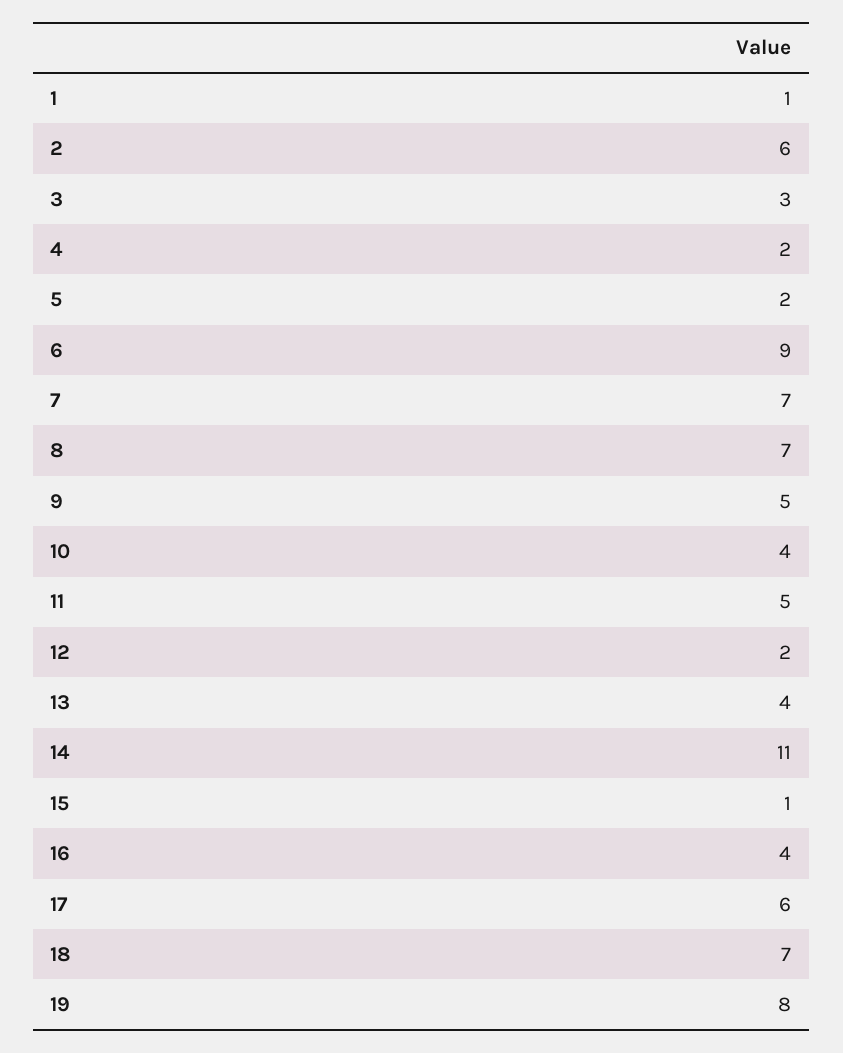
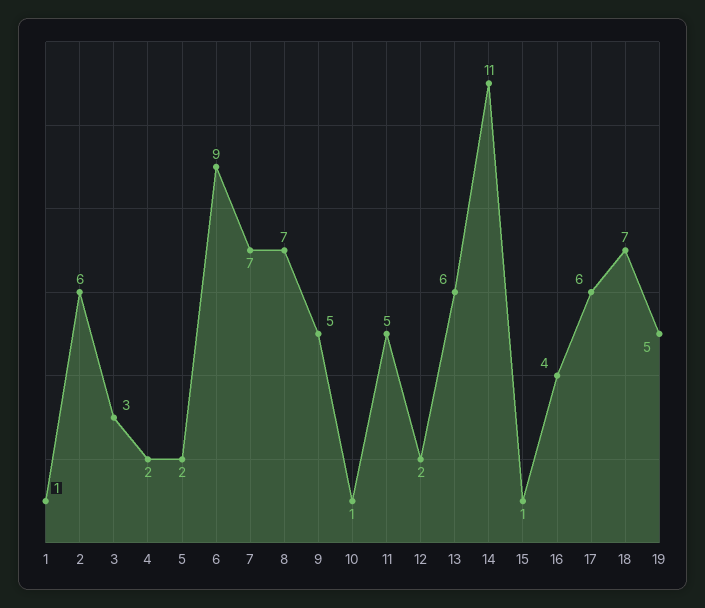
  {
    "1": 1,
    "2": 6,
    "3": 3,
    "4": 2,
    "5": 2,
    "6": 9,
    "7": 7,
    "8": 7,
    "9": 5,
-   "10": 4,
+   "10": 1,
    "11": 5,
    "12": 2,
-   "13": 4,
+   "13": 6,
    "14": 11,
    "15": 1,
    "16": 4,
    "17": 6,
    "18": 7,
-   "19": 8
+   "19": 5
  }

